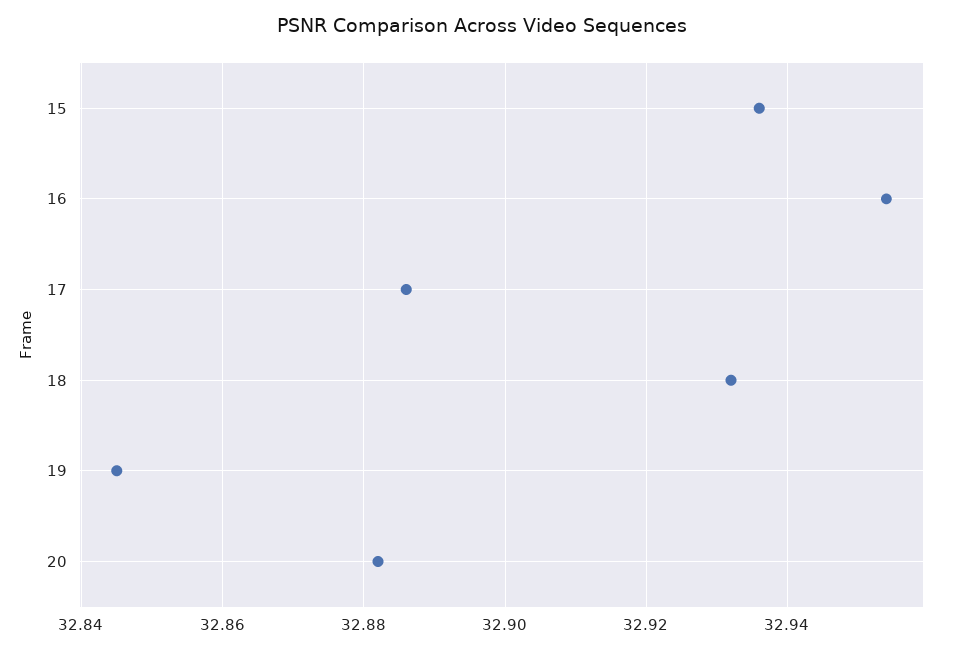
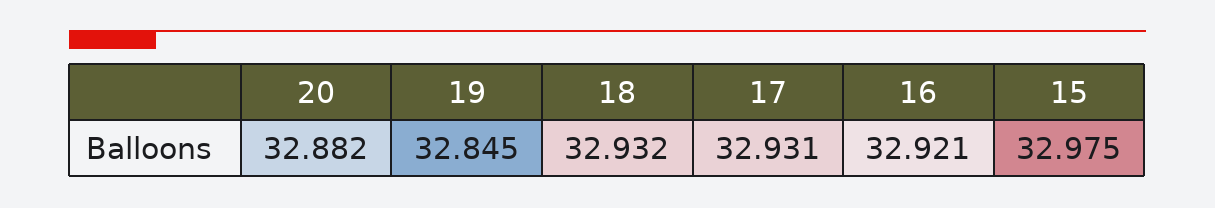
  {
-   "15": 32.935,
+   "15": 32.975,
-   "16": 32.955,
+   "16": 32.921,
-   "17": 32.885,
+   "17": 32.931,
    "18": 32.932,
    "19": 32.845,
    "20": 32.882
  }

